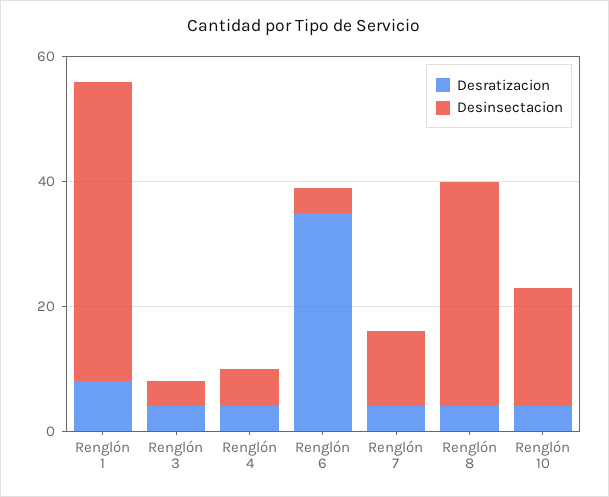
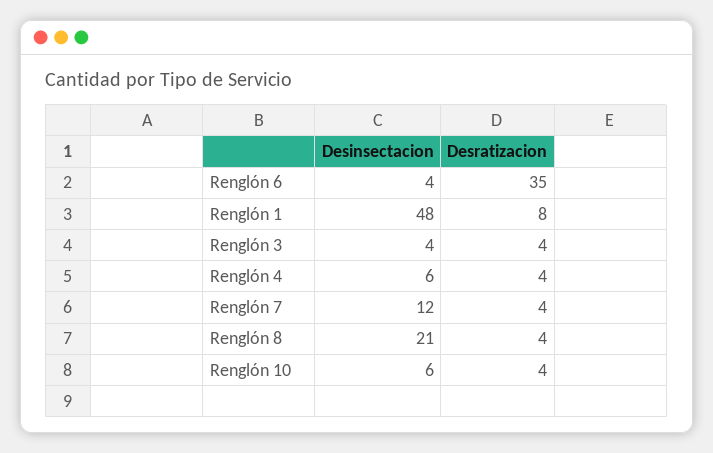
  {
    "Desratizacion": {
      "Renglón 1": 8,
      "Renglón 3": 4,
      "Renglón 4": 4,
      "Renglón 6": 35,
      "Renglón 7": 4,
      "Renglón 8": 4,
      "Renglón 10": 4
    },
    "Desinsectacion": {
      "Renglón 1": 48,
      "Renglón 3": 4,
      "Renglón 4": 6,
      "Renglón 6": 4,
      "Renglón 7": 12,
-     "Renglón 8": 35,
+     "Renglón 8": 21,
-     "Renglón 10": 20
+     "Renglón 10": 6
    }
  }

